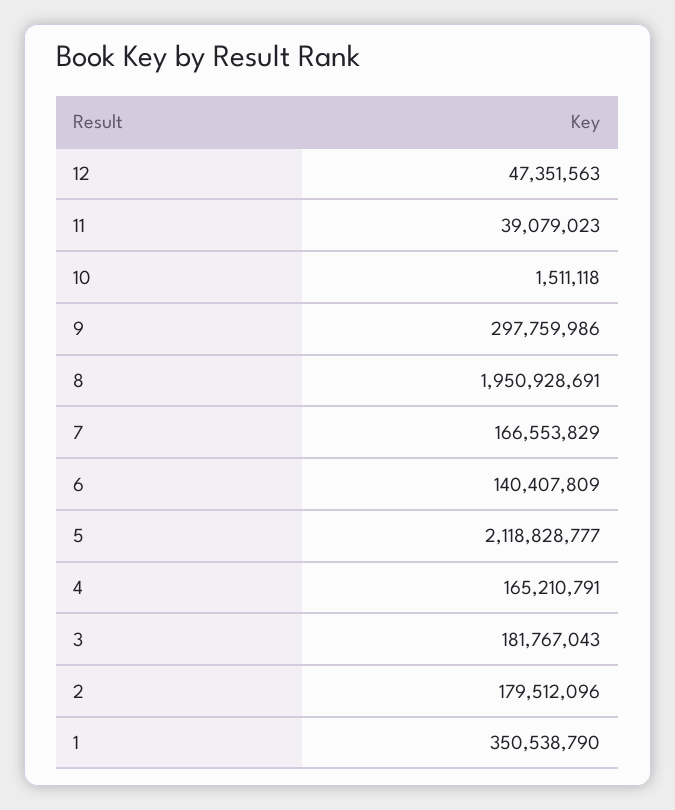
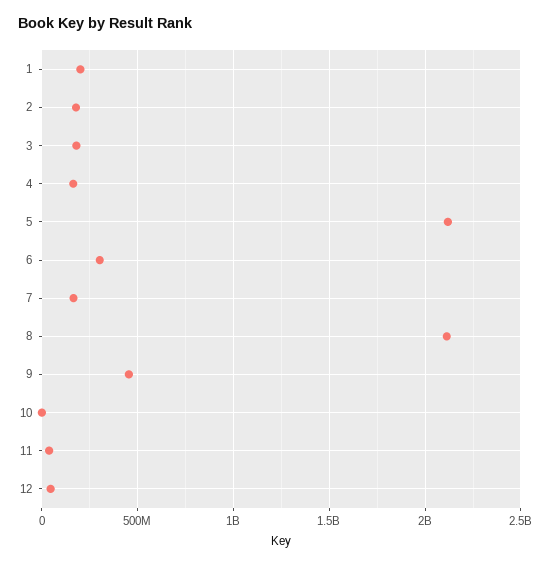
  {
    "12": 47351563,
    "11": 39079023,
    "10": 1511118,
-   "9": 297759986,
+   "9": 450000000,
-   "8": 1950928691,
+   "8": 2100000000,
    "7": 166553829,
-   "6": 140407809,
+   "6": 300000000,
    "5": 2118828777,
    "4": 165210791,
    "3": 181767043,
    "2": 179512096,
-   "1": 350538790
+   "1": 200000000
  }

